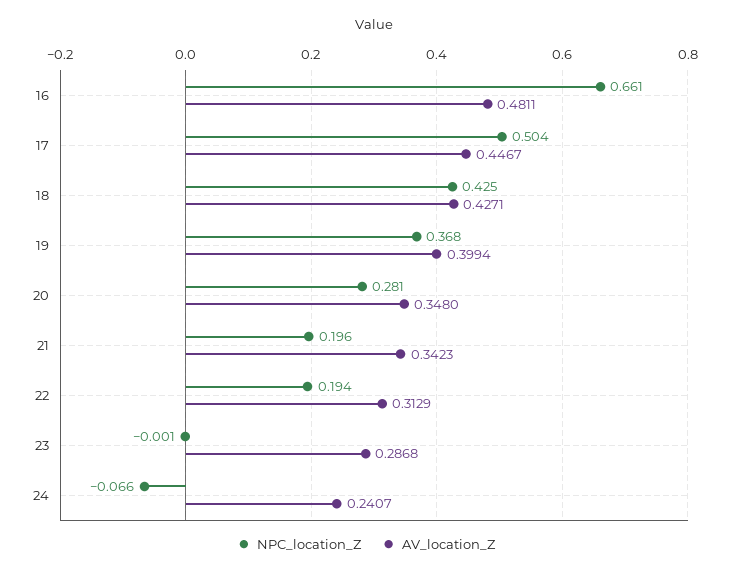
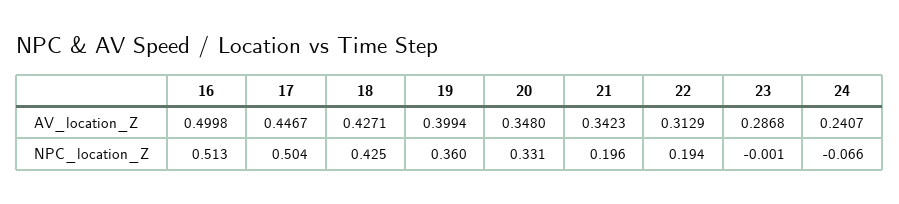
  {
    "NPC_location_Z": {
-     "16": 0.661,
+     "16": 0.513,
      "17": 0.504,
      "18": 0.425,
-     "19": 0.368,
+     "19": 0.36,
-     "20": 0.281,
+     "20": 0.331,
      "21": 0.196,
      "22": 0.194,
      "23": -0.001,
      "24": -0.066
    },
    "AV_location_Z": {
-     "16": 0.4811,
+     "16": 0.4998,
      "17": 0.4467,
      "18": 0.4271,
      "19": 0.3994,
      "20": 0.348,
      "21": 0.3423,
      "22": 0.3129,
      "23": 0.2868,
      "24": 0.2407
    }
  }

